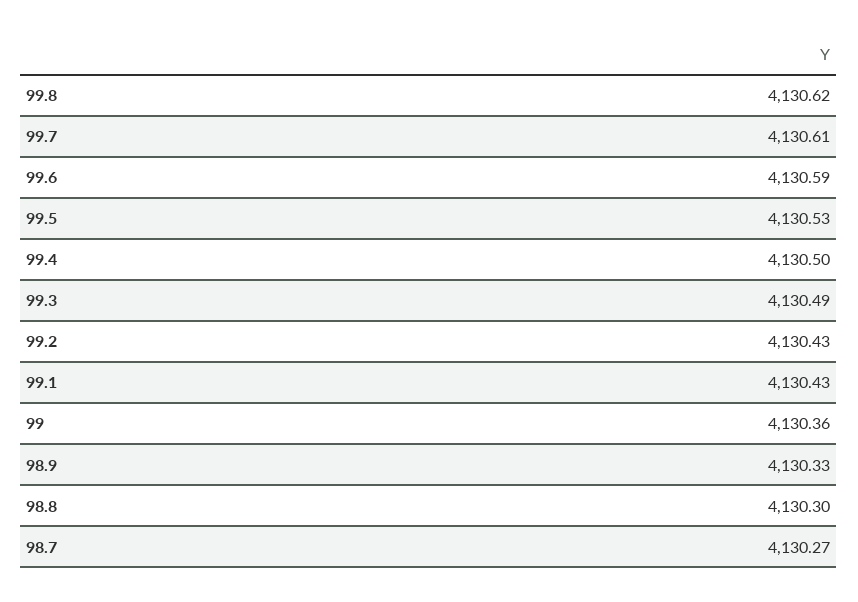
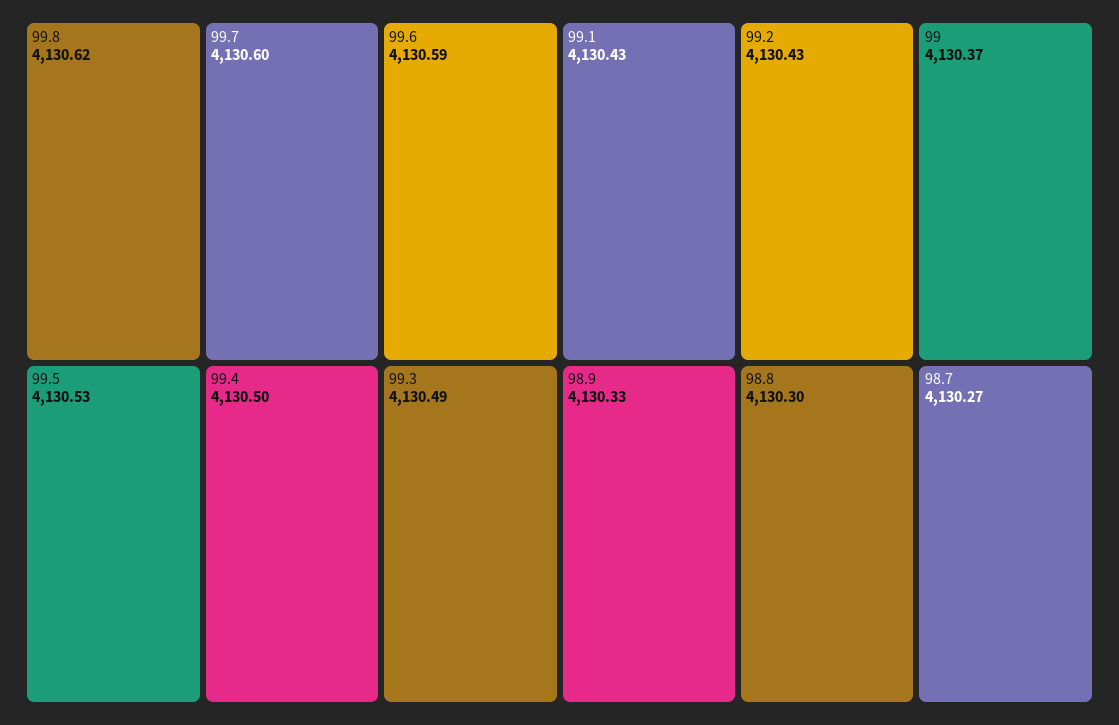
  {
    "99.8": 4130.62,
-   "99.7": 4130.61,
+   "99.7": 4130.6,
    "99.6": 4130.59,
    "99.5": 4130.53,
    "99.4": 4130.5,
    "99.3": 4130.49,
    "99.2": 4130.43,
    "99.1": 4130.43,
-   "99": 4130.36,
+   "99": 4130.37,
    "98.9": 4130.33,
    "98.8": 4130.3,
    "98.7": 4130.27
  }

